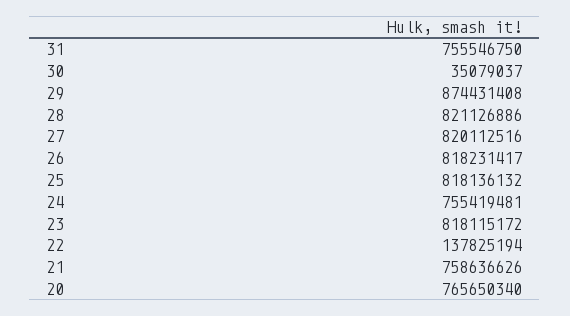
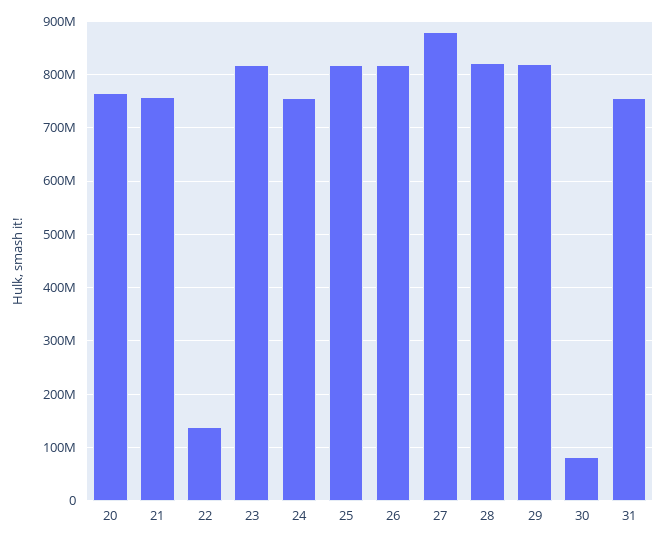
  {
    "31": 755546750,
-   "30": 35079037,
+   "30": 80000000,
-   "29": 874431408,
+   "29": 820000000,
    "28": 821126886,
-   "27": 820112516,
+   "27": 880000000,
    "26": 818231417,
    "25": 818136132,
    "24": 755419481,
    "23": 818115172,
    "22": 137825194,
    "21": 758636626,
    "20": 765650340
  }

